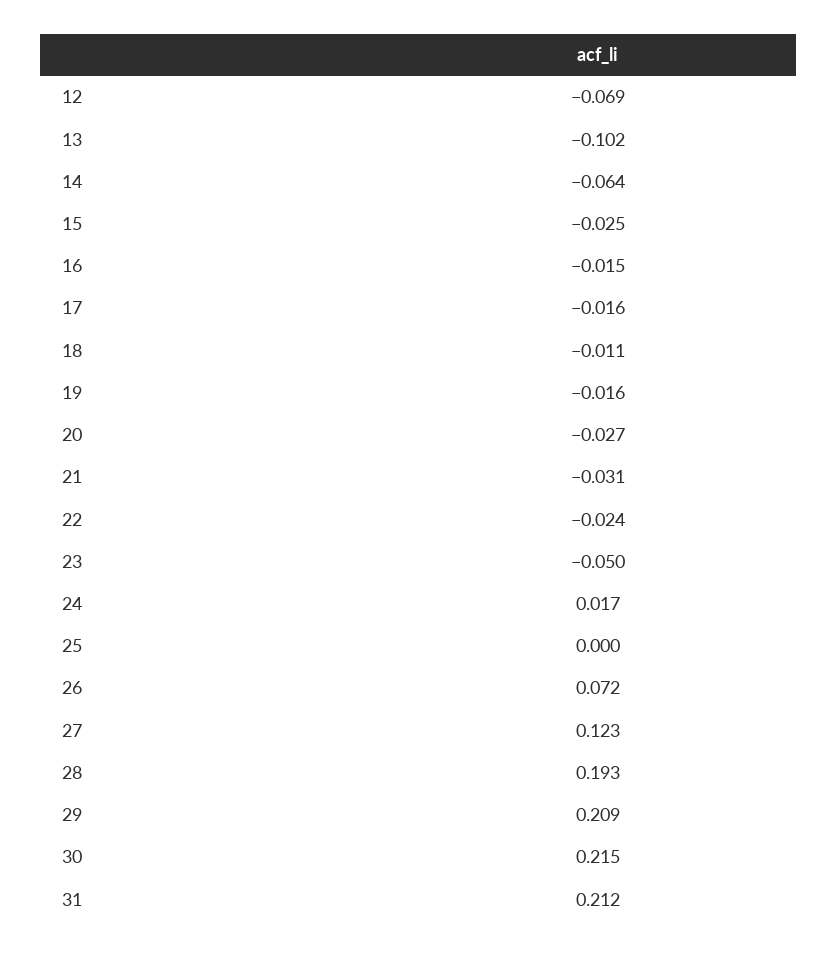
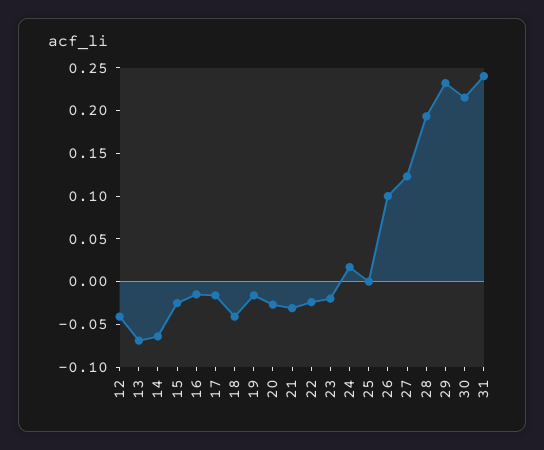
  {
-   "12": -0.069,
+   "12": -0.04,
-   "13": -0.102,
+   "13": -0.07,
    "14": -0.064,
    "15": -0.025,
    "16": -0.015,
    "17": -0.016,
-   "18": -0.011,
+   "18": -0.04,
    "19": -0.016,
    "20": -0.027,
    "21": -0.031,
    "22": -0.024,
-   "23": -0.05,
+   "23": -0.02,
    "24": 0.017,
    "25": 0,
-   "26": 0.072,
+   "26": 0.1,
    "27": 0.123,
    "28": 0.193,
-   "29": 0.209,
+   "29": 0.23,
    "30": 0.215,
-   "31": 0.212
+   "31": 0.24
  }

